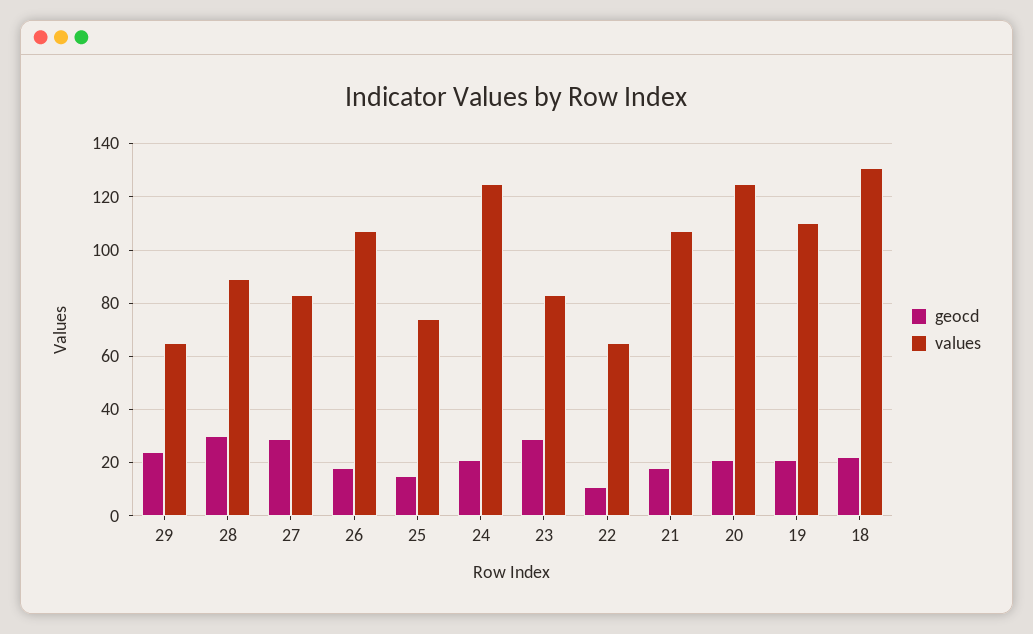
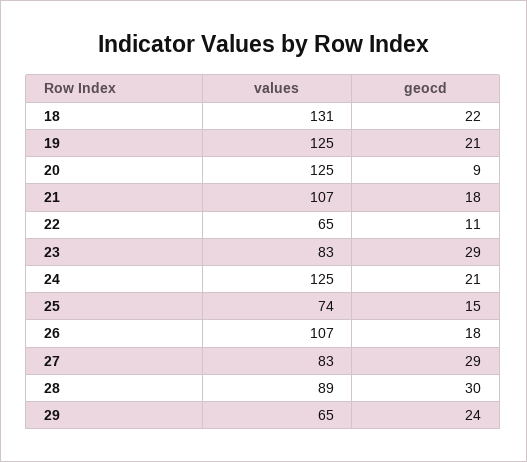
  {
    "geocd": {
      "29": 24,
      "28": 30,
      "27": 29,
      "26": 18,
      "25": 15,
      "24": 21,
      "23": 29,
      "22": 11,
      "21": 18,
-     "20": 20,
+     "20": 9,
      "19": 21,
      "18": 22
    },
    "values": {
      "29": 65,
      "28": 89,
      "27": 83,
      "26": 107,
      "25": 74,
      "24": 125,
      "23": 83,
      "22": 65,
      "21": 107,
      "20": 125,
-     "19": 110,
+     "19": 125,
      "18": 131
    }
  }

